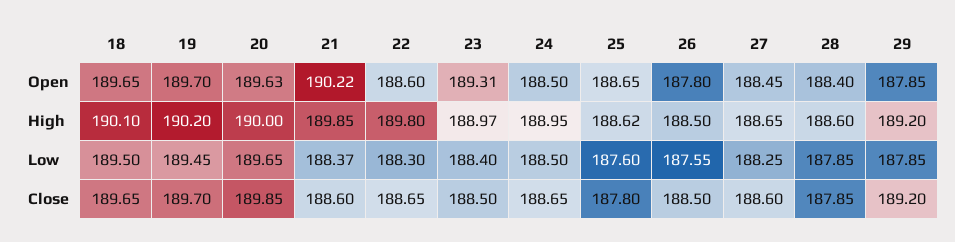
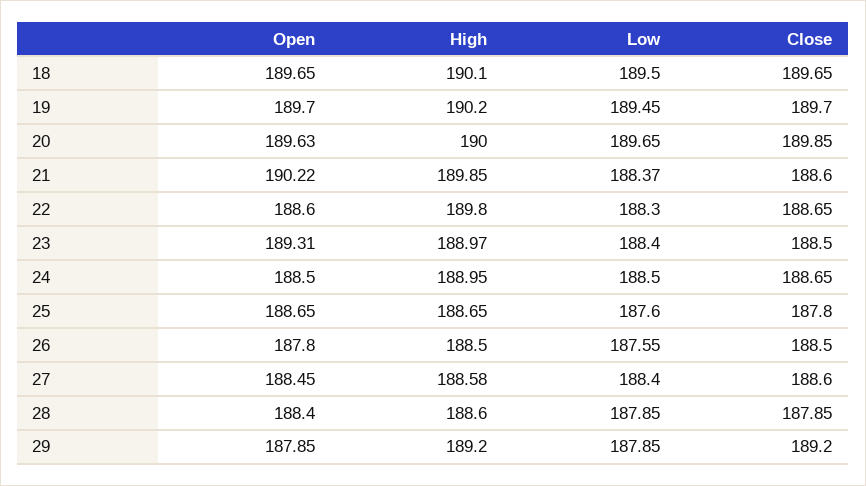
  {
    "18": {
      "Open": 189.65,
      "High": 190.1,
      "Low": 189.5,
      "Close": 189.65
    },
    "19": {
      "Open": 189.7,
      "High": 190.2,
      "Low": 189.45,
      "Close": 189.7
    },
    "20": {
      "Open": 189.63,
      "High": 190,
      "Low": 189.65,
      "Close": 189.85
    },
    "21": {
      "Open": 190.22,
      "High": 189.85,
      "Low": 188.37,
      "Close": 188.6
    },
    "22": {
      "Open": 188.6,
      "High": 189.8,
      "Low": 188.3,
      "Close": 188.65
    },
    "23": {
      "Open": 189.31,
      "High": 188.97,
      "Low": 188.4,
      "Close": 188.5
    },
    "24": {
      "Open": 188.5,
      "High": 188.95,
      "Low": 188.5,
      "Close": 188.65
    },
    "25": {
      "Open": 188.65,
-     "High": 188.62,
+     "High": 188.65,
      "Low": 187.6,
      "Close": 187.8
    },
    "26": {
      "Open": 187.8,
      "High": 188.5,
      "Low": 187.55,
      "Close": 188.5
    },
    "27": {
      "Open": 188.45,
-     "High": 188.65,
+     "High": 188.58,
-     "Low": 188.25,
+     "Low": 188.4,
      "Close": 188.6
    },
    "28": {
      "Open": 188.4,
      "High": 188.6,
      "Low": 187.85,
      "Close": 187.85
    },
    "29": {
      "Open": 187.85,
      "High": 189.2,
      "Low": 187.85,
      "Close": 189.2
    }
  }

